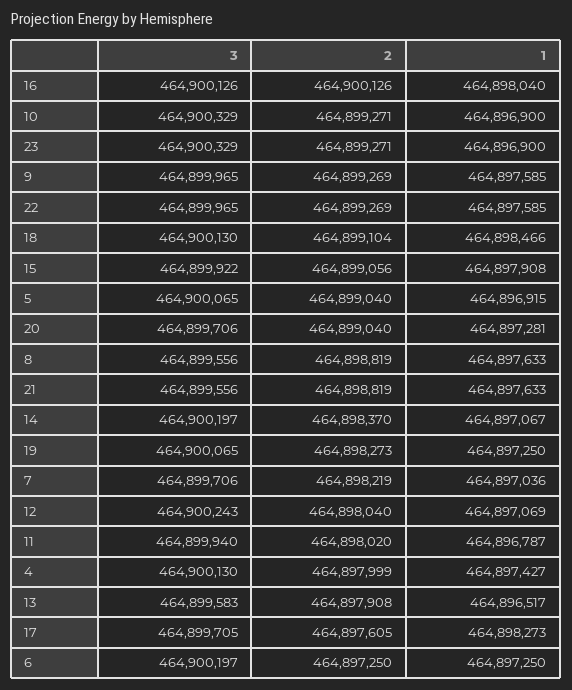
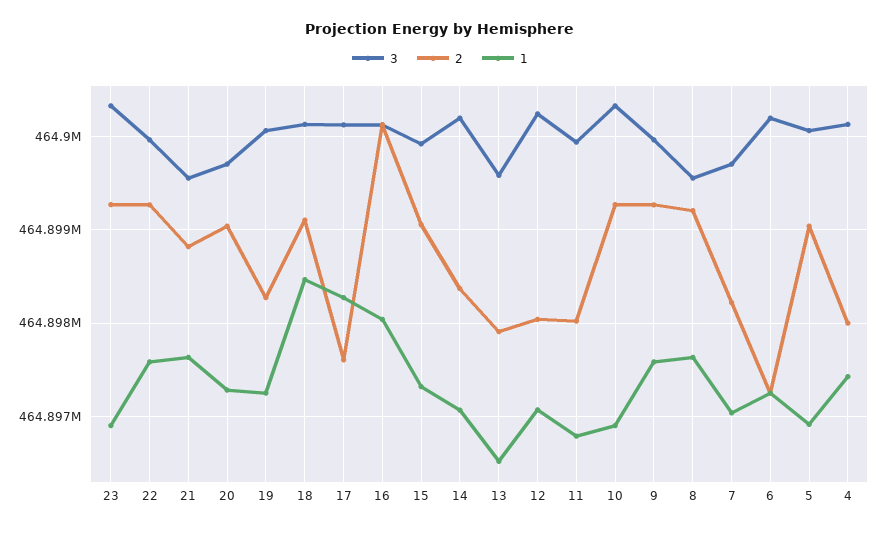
  {
    "3": {
      "16": 464900126,
      "10": 464900329,
      "23": 464900329,
      "9": 464899965,
      "22": 464899965,
      "18": 464900130,
      "15": 464899922,
      "5": 464900065,
      "20": 464899706,
      "8": 464899556,
      "21": 464899556,
      "14": 464900197,
      "19": 464900065,
      "7": 464899706,
      "12": 464900243,
      "11": 464899940,
      "4": 464900130,
      "13": 464899583,
-     "17": 464899705,
+     "17": 464900100,
      "6": 464900197
    },
    "2": {
      "16": 464900126,
      "10": 464899271,
      "23": 464899271,
      "9": 464899269,
      "22": 464899269,
      "18": 464899104,
      "15": 464899056,
      "5": 464899040,
      "20": 464899040,
-     "8": 464898819,
+     "8": 464899200,
      "21": 464898819,
      "14": 464898370,
      "19": 464898273,
      "7": 464898219,
      "12": 464898040,
      "11": 464898020,
      "4": 464897999,
      "13": 464897908,
      "17": 464897605,
      "6": 464897250
    },
    "1": {
      "16": 464898040,
      "10": 464896900,
      "23": 464896900,
      "9": 464897585,
      "22": 464897585,
      "18": 464898466,
-     "15": 464897908,
+     "15": 464897300,
      "5": 464896915,
      "20": 464897281,
      "8": 464897633,
      "21": 464897633,
      "14": 464897067,
      "19": 464897250,
      "7": 464897036,
      "12": 464897069,
      "11": 464896787,
      "4": 464897427,
      "13": 464896517,
      "17": 464898273,
      "6": 464897250
    }
  }

